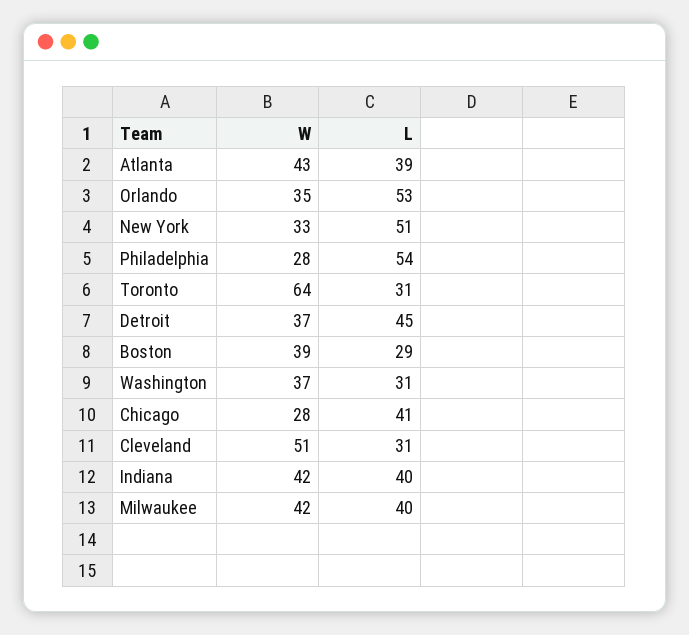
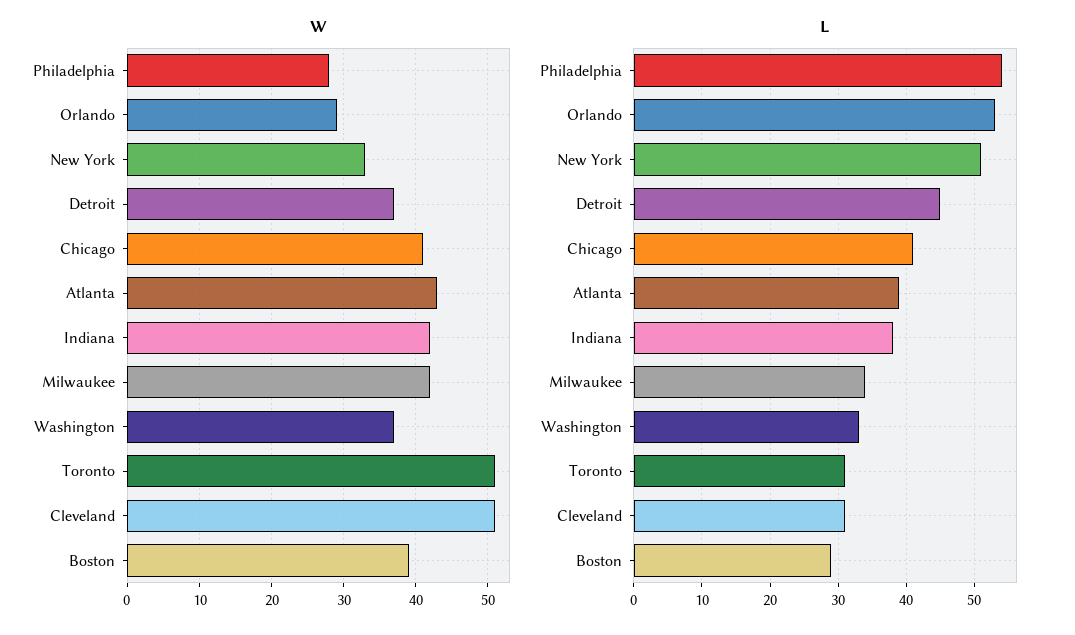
  {
    "W": {
      "Atlanta": 43,
-     "Orlando": 35,
+     "Orlando": 29,
      "New York": 33,
      "Philadelphia": 28,
-     "Toronto": 64,
+     "Toronto": 51,
      "Detroit": 37,
      "Boston": 39,
      "Washington": 37,
-     "Chicago": 28,
+     "Chicago": 41,
      "Cleveland": 51,
      "Indiana": 42,
      "Milwaukee": 42
    },
    "L": {
      "Atlanta": 39,
      "Orlando": 53,
      "New York": 51,
      "Philadelphia": 54,
      "Toronto": 31,
      "Detroit": 45,
      "Boston": 29,
-     "Washington": 31,
+     "Washington": 33,
      "Chicago": 41,
      "Cleveland": 31,
-     "Indiana": 40,
+     "Indiana": 38,
-     "Milwaukee": 40
+     "Milwaukee": 34
    }
  }

